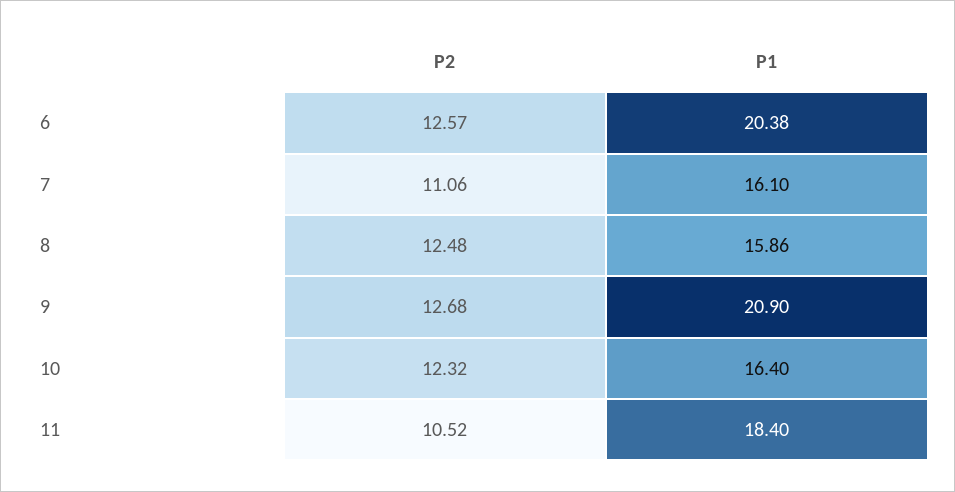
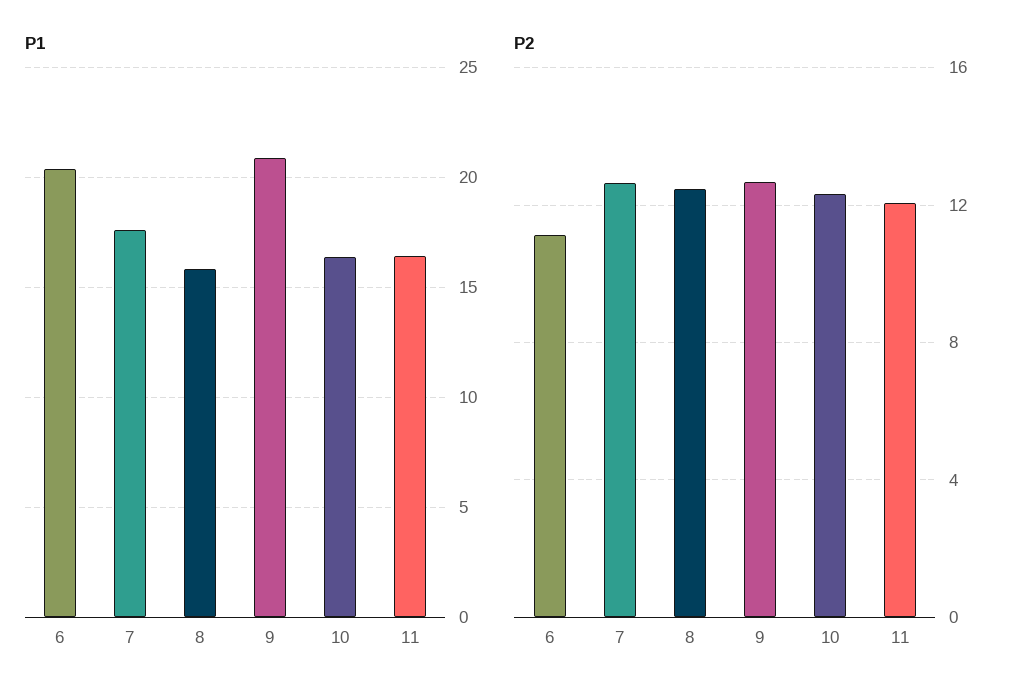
  {
    "P2": {
-     "6": 12.57,
+     "6": 11,
-     "7": 11.06,
+     "7": 12.5,
      "8": 12.48,
      "9": 12.68,
      "10": 12.32,
-     "11": 10.52
+     "11": 12
    },
    "P1": {
      "6": 20.38,
-     "7": 16.1,
+     "7": 17.5,
      "8": 15.86,
      "9": 20.9,
      "10": 16.4,
-     "11": 18.4
+     "11": 16.5
    }
  }

